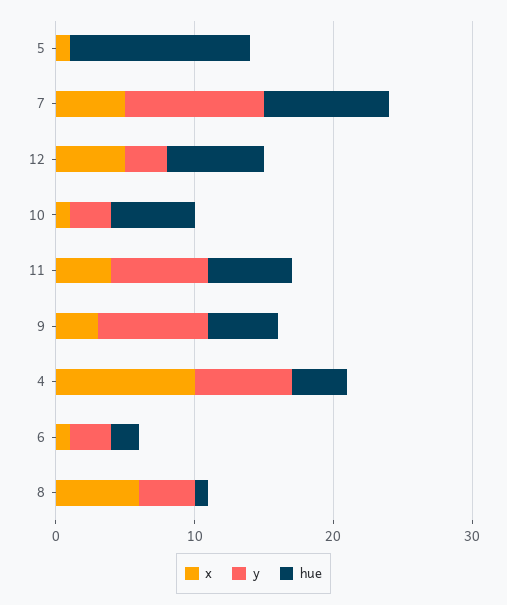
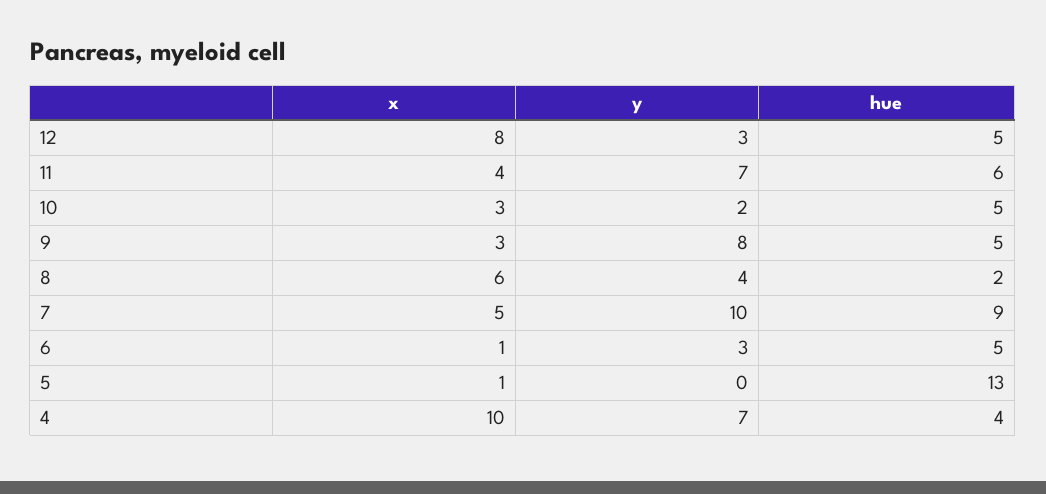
  {
    "x": {
      "5": 1,
      "7": 5,
-     "12": 5,
+     "12": 8,
-     "10": 1,
+     "10": 3,
      "11": 4,
      "9": 3,
      "4": 10,
      "6": 1,
      "8": 6
    },
    "y": {
      "5": 0,
      "7": 10,
      "12": 3,
-     "10": 3,
+     "10": 2,
      "11": 7,
      "9": 8,
      "4": 7,
      "6": 3,
      "8": 4
    },
    "hue": {
      "5": 13,
      "7": 9,
-     "12": 7,
+     "12": 5,
-     "10": 6,
+     "10": 5,
      "11": 6,
      "9": 5,
      "4": 4,
-     "6": 2,
+     "6": 5,
-     "8": 1
+     "8": 2
    }
  }

